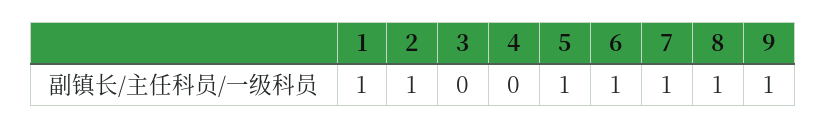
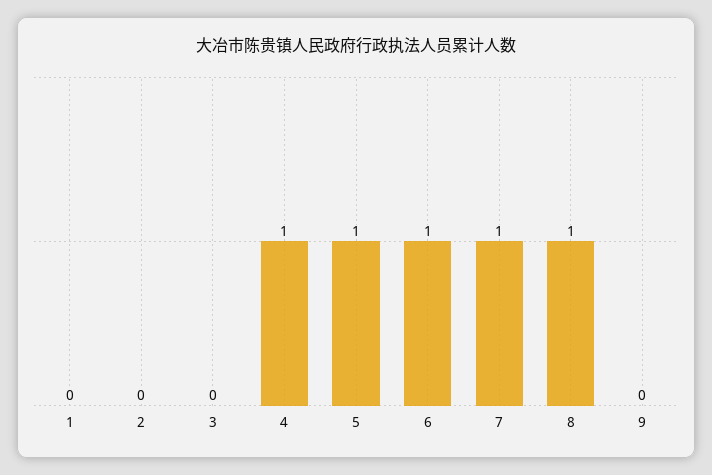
  {
-   "1": 1,
+   "1": 0,
-   "2": 1,
+   "2": 0,
    "3": 0,
-   "4": 0,
+   "4": 1,
    "5": 1,
    "6": 1,
    "7": 1,
    "8": 1,
-   "9": 1
+   "9": 0
  }

